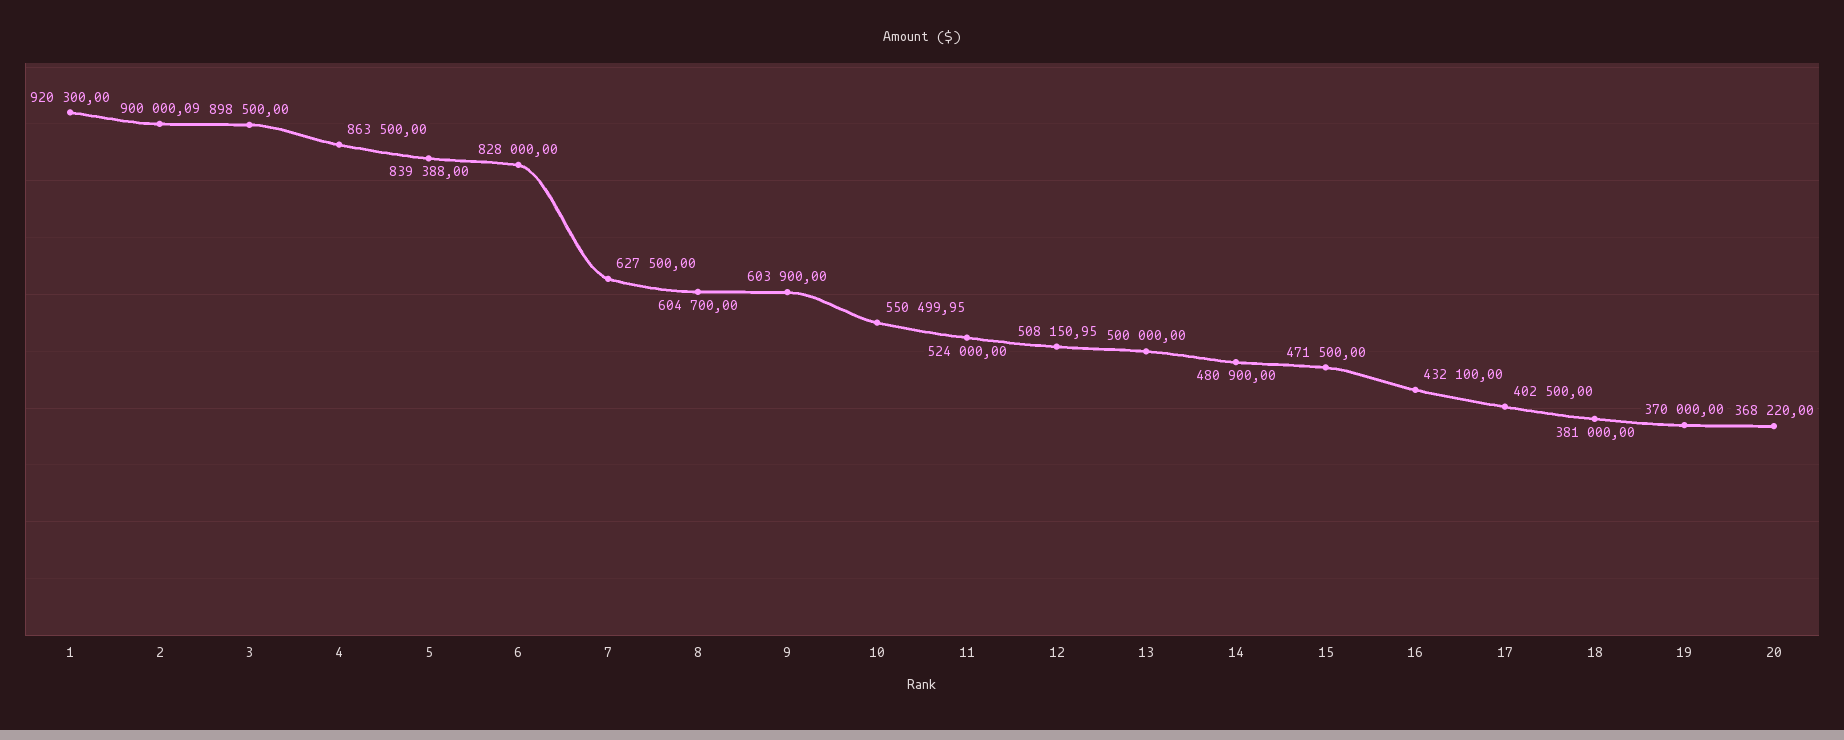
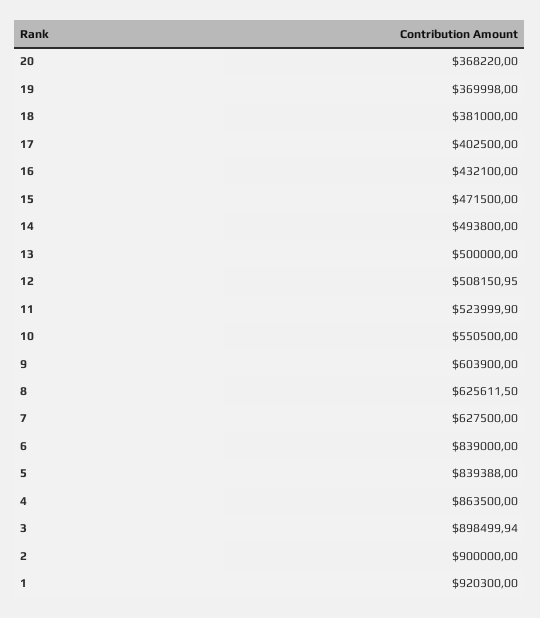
  {
    "1": 920300,
-   "2": 900000.09,
+   "2": 900000,
-   "3": 898500,
+   "3": 898499.94,
    "4": 863500,
    "5": 839388,
-   "6": 828000,
+   "6": 839000,
    "7": 627500,
-   "8": 604700,
+   "8": 625611.5,
    "9": 603900,
-   "10": 550499.95,
+   "10": 550500,
-   "11": 524000,
+   "11": 523999.9,
    "12": 508150.95,
    "13": 500000,
-   "14": 480900,
+   "14": 493800,
    "15": 471500,
    "16": 432100,
    "17": 402500,
    "18": 381000,
-   "19": 370000,
+   "19": 369998,
    "20": 368220
  }

